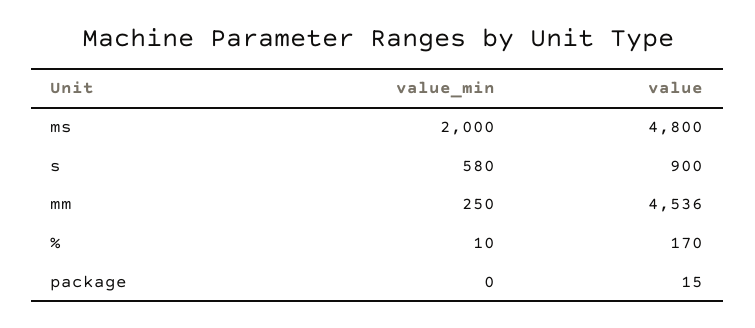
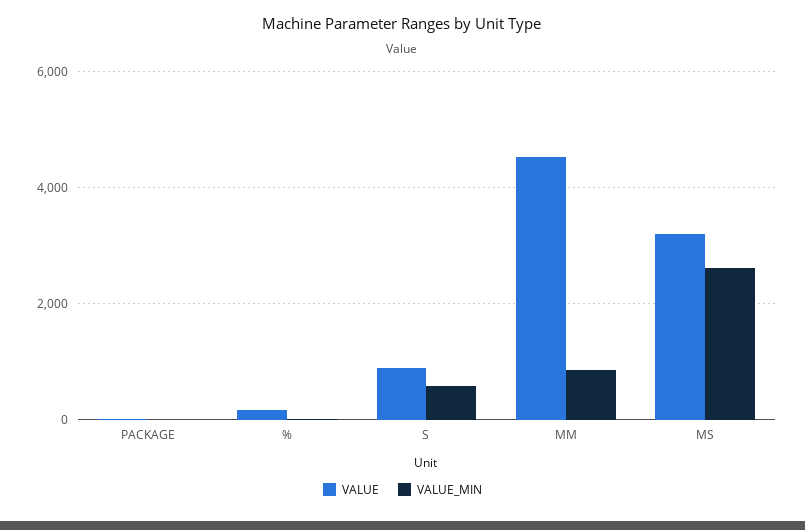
  {
    "value_min": {
-     "ms": 2000,
+     "ms": 2600,
      "s": 580,
-     "mm": 250,
+     "mm": 800,
      "%": 10,
      "package": 0
    },
    "value": {
-     "ms": 4800,
+     "ms": 3200,
      "s": 900,
      "mm": 4536,
      "%": 170,
      "package": 15
    }
  }

